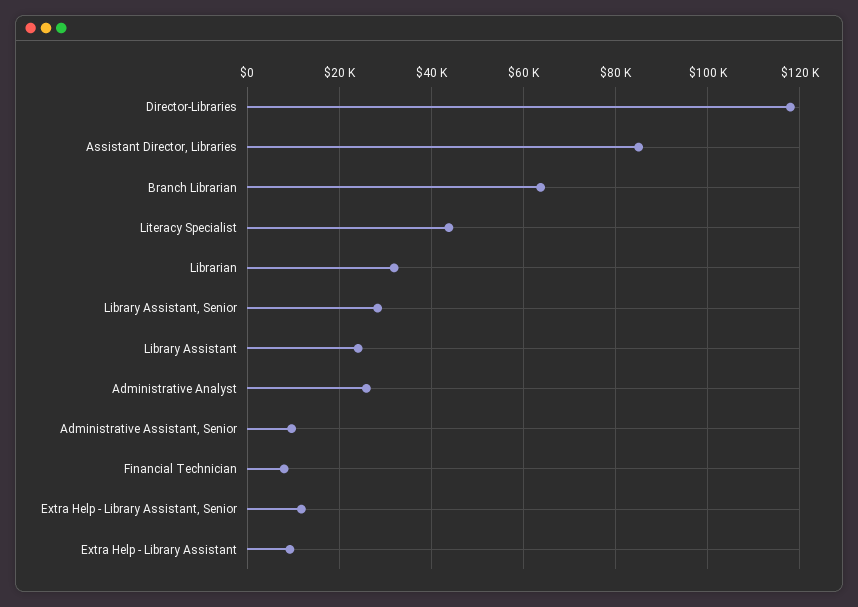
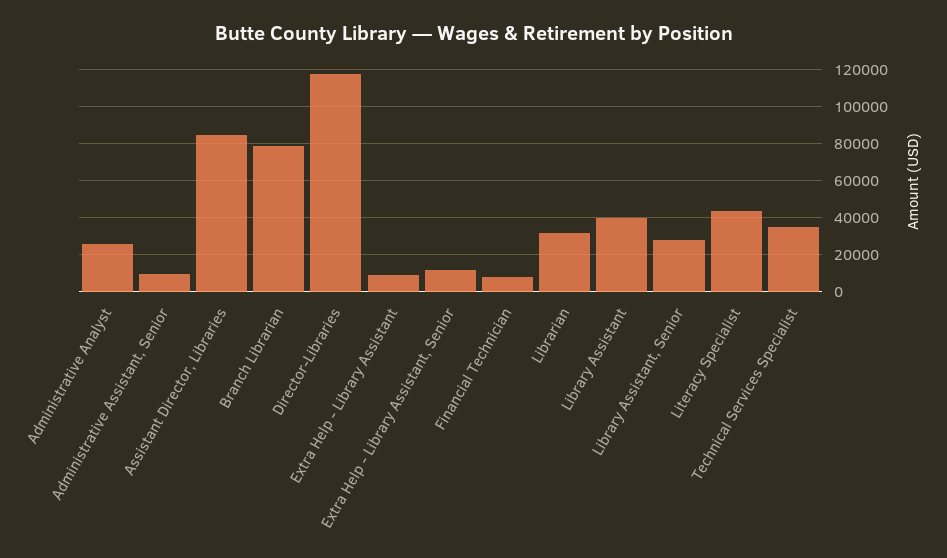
  {
    "Director-Libraries": 118000,
    "Assistant Director, Libraries": 84000,
-   "Branch Librarian": 64000,
+   "Branch Librarian": 80000,
    "Literacy Specialist": 44000,
    "Librarian": 32000,
    "Library Assistant, Senior": 28000,
-   "Library Assistant": 24000,
+   "Library Assistant": 40000,
    "Administrative Analyst": 26000,
    "Administrative Assistant, Senior": 10000,
    "Financial Technician": 8000,
    "Extra Help - Library Assistant, Senior": 12000,
-   "Extra Help - Library Assistant": 10000
+   "Extra Help - Library Assistant": 10000,
+   "Technical Services Specialist": 35000
  }

